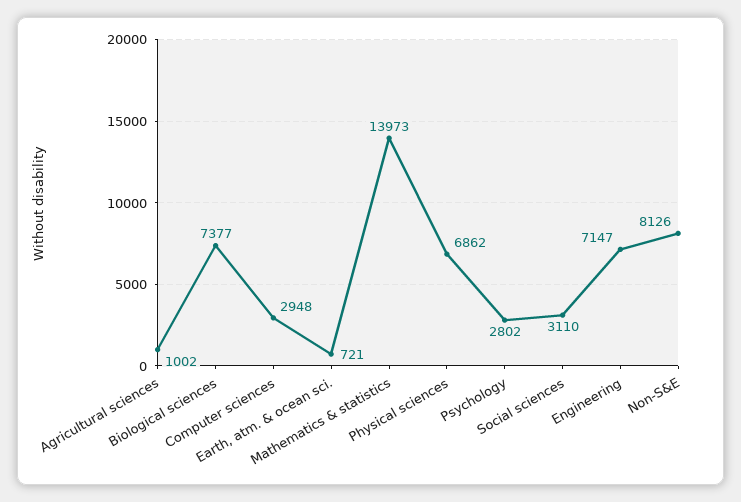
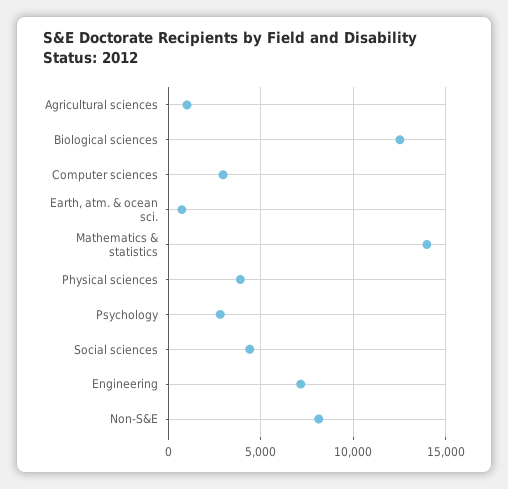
  {
    "Agricultural sciences": 1002,
-   "Biological sciences": 7377,
+   "Biological sciences": 12500,
    "Computer sciences": 2948,
    "Earth, atm. & ocean sci.": 721,
    "Mathematics & statistics": 13973,
-   "Physical sciences": 6862,
+   "Physical sciences": 4000,
    "Psychology": 2802,
-   "Social sciences": 3110,
+   "Social sciences": 4500,
    "Engineering": 7147,
    "Non-S&E": 8126
  }

